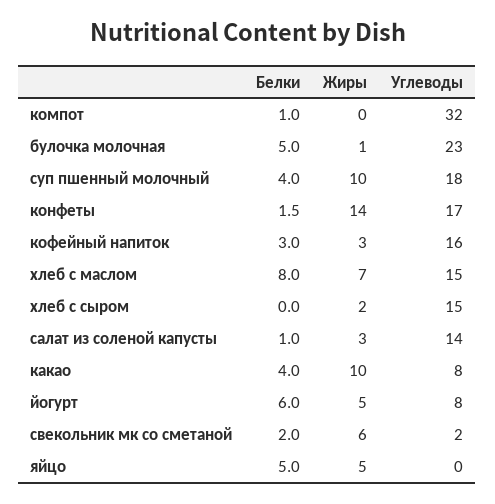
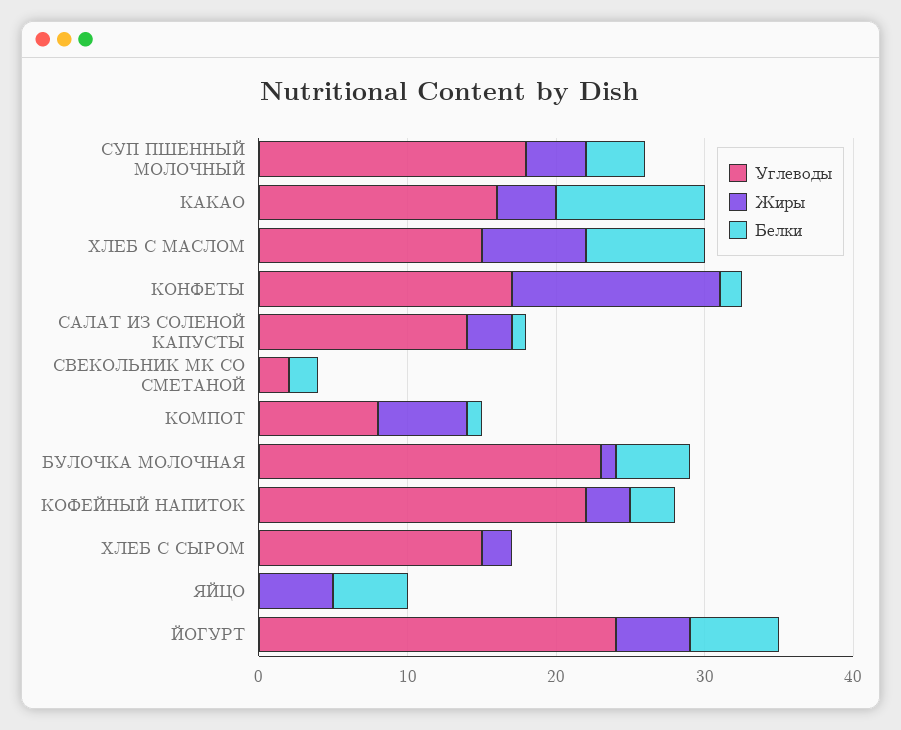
  {
    "Белки": {
      "компот": 1,
      "булочка молочная": 5,
      "суп пшенный молочный": 4,
      "конфеты": 1.5,
      "кофейный напиток": 3,
      "хлеб с маслом": 8,
      "хлеб с сыром": 0,
      "салат из соленой капусты": 1,
-     "какао": 4,
+     "какао": 10,
      "йогурт": 6,
      "свекольник мк со сметаной": 2,
      "яйцо": 5
    },
    "Жиры": {
-     "компот": 0,
+     "компот": 6,
      "булочка молочная": 1,
-     "суп пшенный молочный": 10,
+     "суп пшенный молочный": 4,
      "конфеты": 14,
      "кофейный напиток": 3,
      "хлеб с маслом": 7,
      "хлеб с сыром": 2,
      "салат из соленой капусты": 3,
-     "какао": 10,
+     "какао": 4,
      "йогурт": 5,
-     "свекольник мк со сметаной": 6,
+     "свекольник мк со сметаной": 0,
      "яйцо": 5
    },
    "Углеводы": {
-     "компот": 32,
+     "компот": 8,
      "булочка молочная": 23,
      "суп пшенный молочный": 18,
      "конфеты": 17,
-     "кофейный напиток": 16,
+     "кофейный напиток": 22,
      "хлеб с маслом": 15,
      "хлеб с сыром": 15,
      "салат из соленой капусты": 14,
-     "какао": 8,
+     "какао": 16,
-     "йогурт": 8,
+     "йогурт": 24,
      "свекольник мк со сметаной": 2,
      "яйцо": 0
    }
  }

